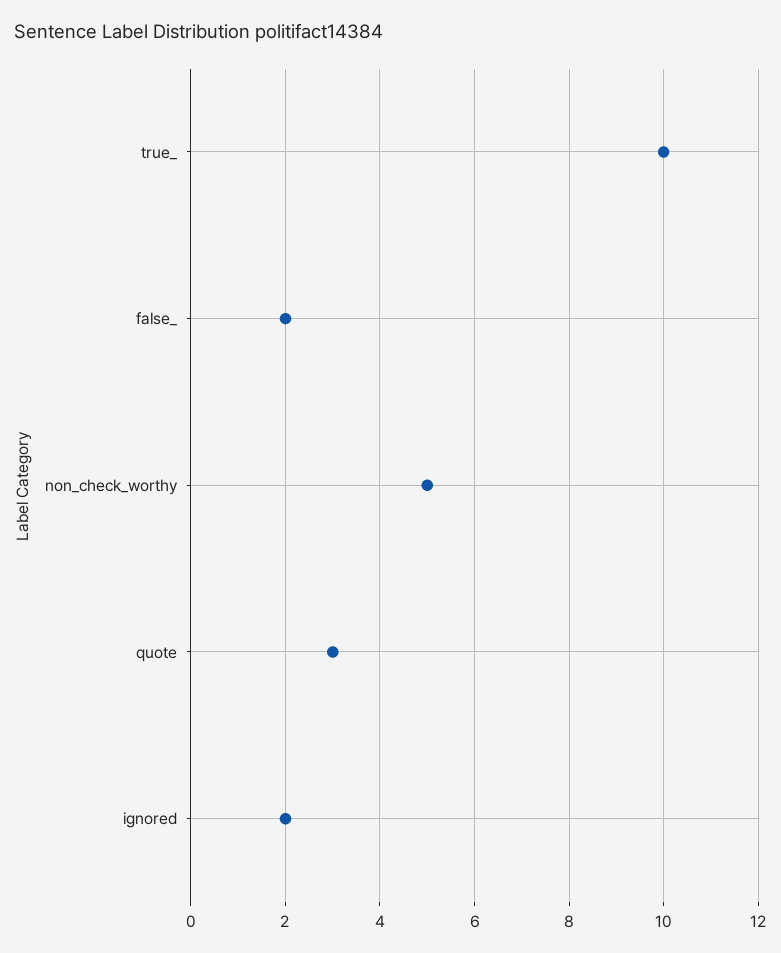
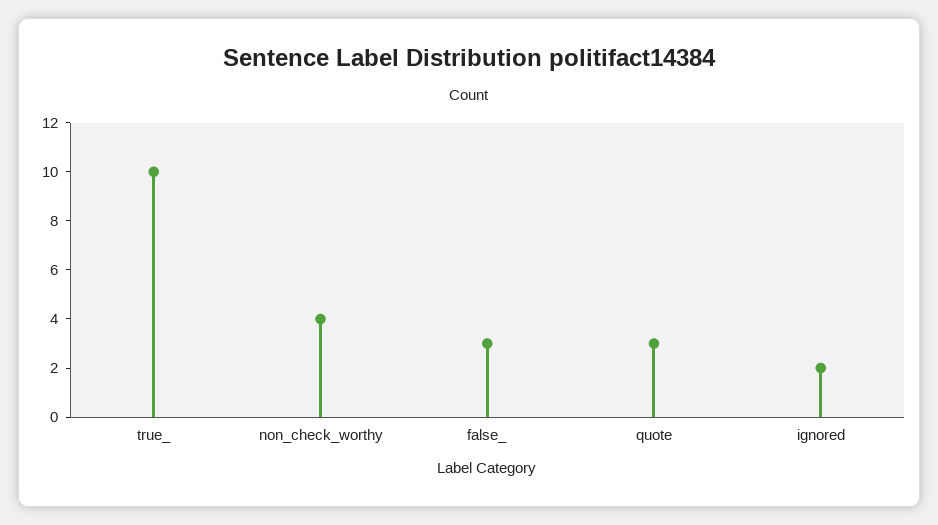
  {
    "true_": 10,
-   "false_": 2,
+   "false_": 3,
-   "non_check_worthy": 5,
+   "non_check_worthy": 4,
    "quote": 3,
    "ignored": 2
  }

